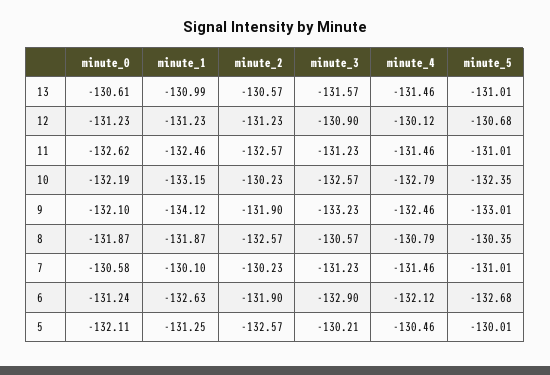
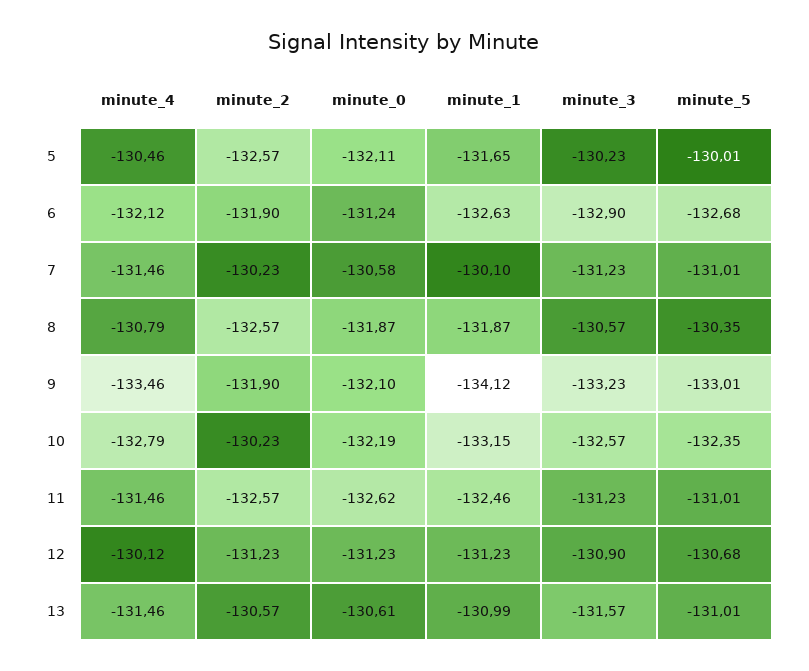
  {
    "minute_0": {
      "13": -130.61,
      "12": -131.23,
      "11": -132.62,
      "10": -132.19,
      "9": -132.1,
      "8": -131.87,
      "7": -130.58,
      "6": -131.24,
      "5": -132.11
    },
    "minute_1": {
      "13": -130.99,
      "12": -131.23,
      "11": -132.46,
      "10": -133.15,
      "9": -134.12,
      "8": -131.87,
      "7": -130.1,
      "6": -132.63,
-     "5": -131.25
+     "5": -131.65
    },
    "minute_2": {
      "13": -130.57,
      "12": -131.23,
      "11": -132.57,
      "10": -130.23,
      "9": -131.9,
      "8": -132.57,
      "7": -130.23,
      "6": -131.9,
      "5": -132.57
    },
    "minute_3": {
      "13": -131.57,
      "12": -130.9,
      "11": -131.23,
      "10": -132.57,
      "9": -133.23,
      "8": -130.57,
      "7": -131.23,
      "6": -132.9,
-     "5": -130.21
+     "5": -130.23
    },
    "minute_4": {
      "13": -131.46,
      "12": -130.12,
      "11": -131.46,
      "10": -132.79,
-     "9": -132.46,
+     "9": -133.46,
      "8": -130.79,
      "7": -131.46,
      "6": -132.12,
      "5": -130.46
    },
    "minute_5": {
      "13": -131.01,
      "12": -130.68,
      "11": -131.01,
      "10": -132.35,
      "9": -133.01,
      "8": -130.35,
      "7": -131.01,
      "6": -132.68,
      "5": -130.01
    }
  }

